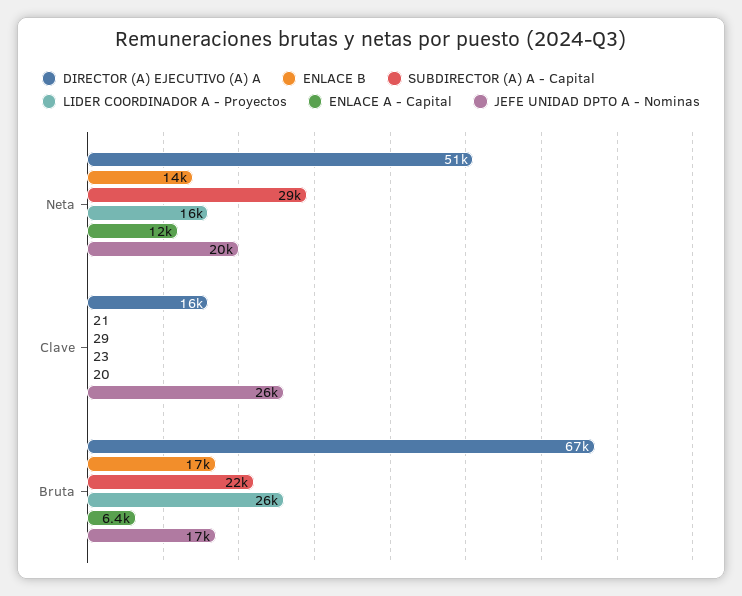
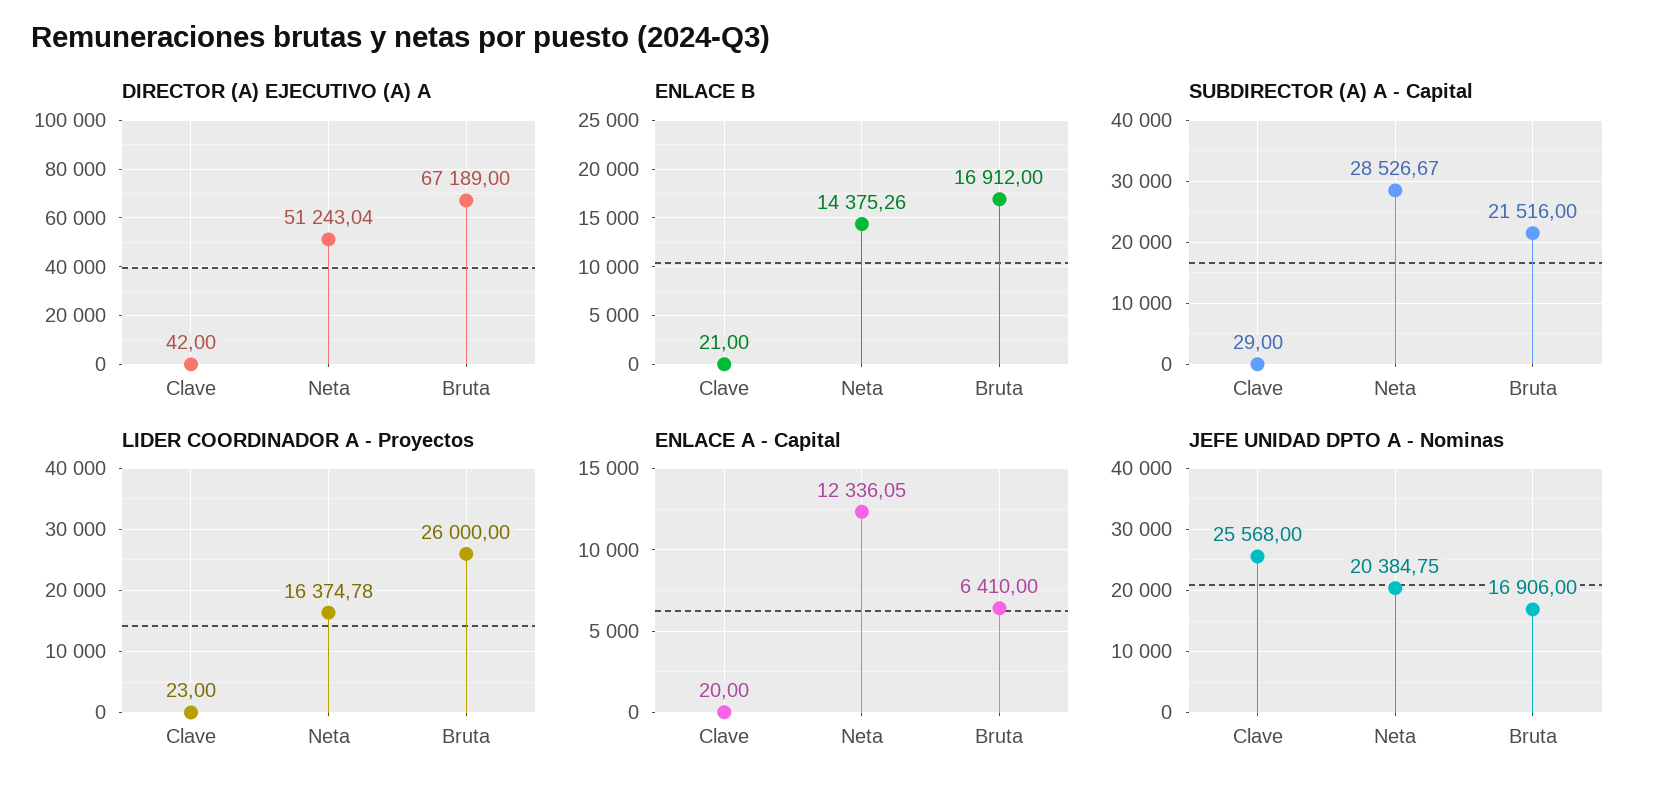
  {
    "DIRECTOR (A) EJECUTIVO (A) A": {
      "Neta": 51243.04,
-     "Clave": 16000,
+     "Clave": 42,
      "Bruta": 67189
    },
    "ENLACE B": {
      "Neta": 14375.26,
      "Clave": 21,
      "Bruta": 16912
    },
    "SUBDIRECTOR (A) A - Capital": {
      "Neta": 28526.67,
      "Clave": 29,
      "Bruta": 21516
    },
    "LIDER COORDINADOR A - Proyectos": {
      "Neta": 16374.78,
      "Clave": 23,
      "Bruta": 26000
    },
    "ENLACE A - Capital": {
      "Neta": 12336.05,
      "Clave": 20,
      "Bruta": 6410
    },
    "JEFE UNIDAD DPTO A - Nominas": {
      "Neta": 20384.75,
      "Clave": 25568,
      "Bruta": 16906
    }
  }

